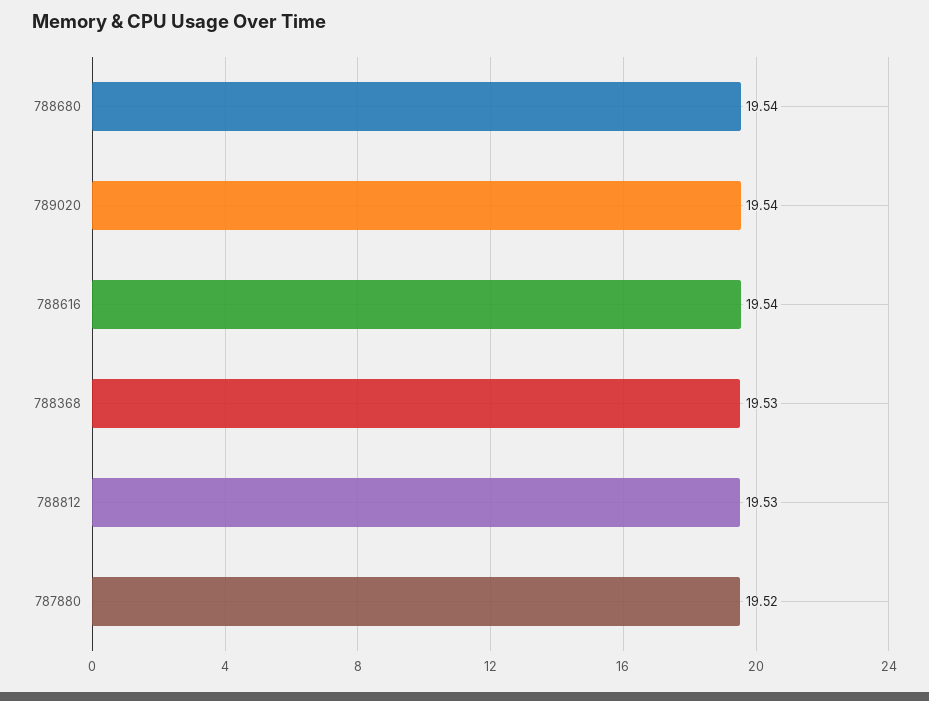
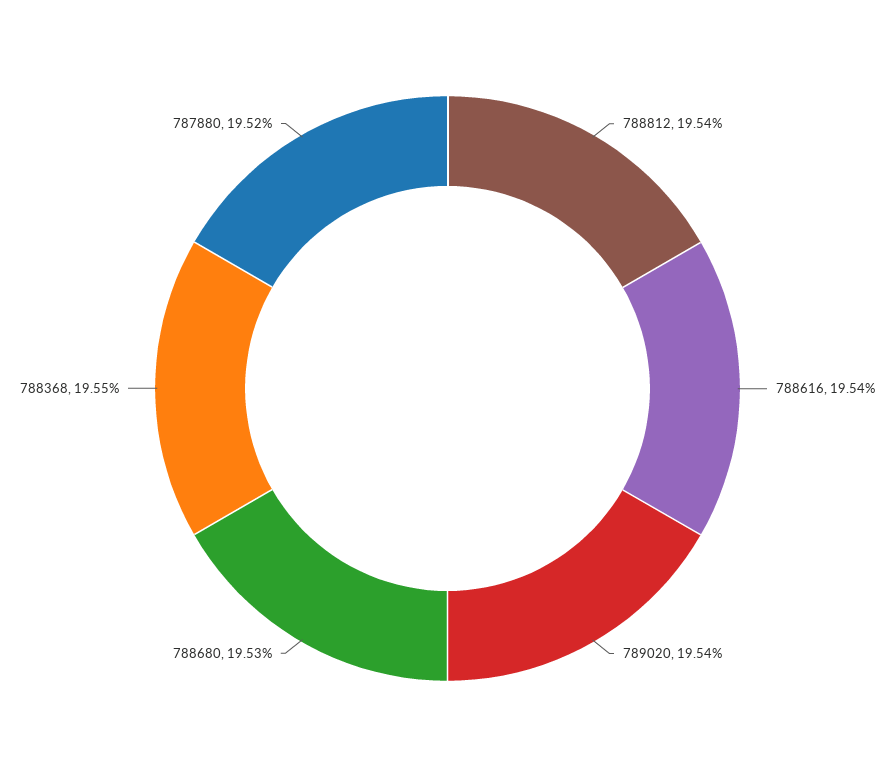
  {
-   "788680": 19.54,
+   "788680": 19.53,
    "789020": 19.54,
    "788616": 19.54,
-   "788368": 19.53,
+   "788368": 19.55,
-   "788812": 19.53,
+   "788812": 19.54,
    "787880": 19.52
  }

